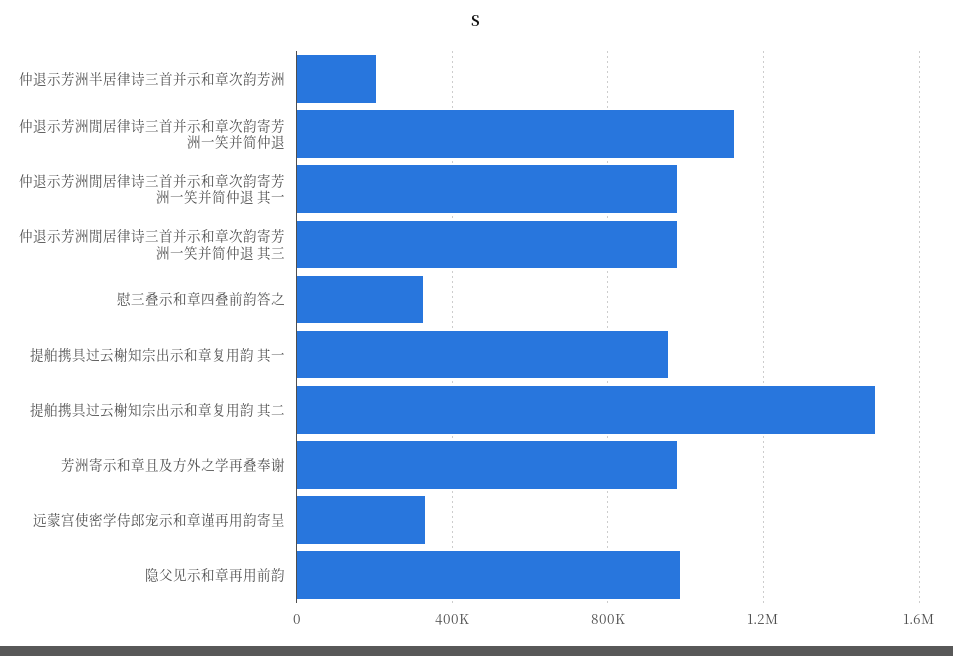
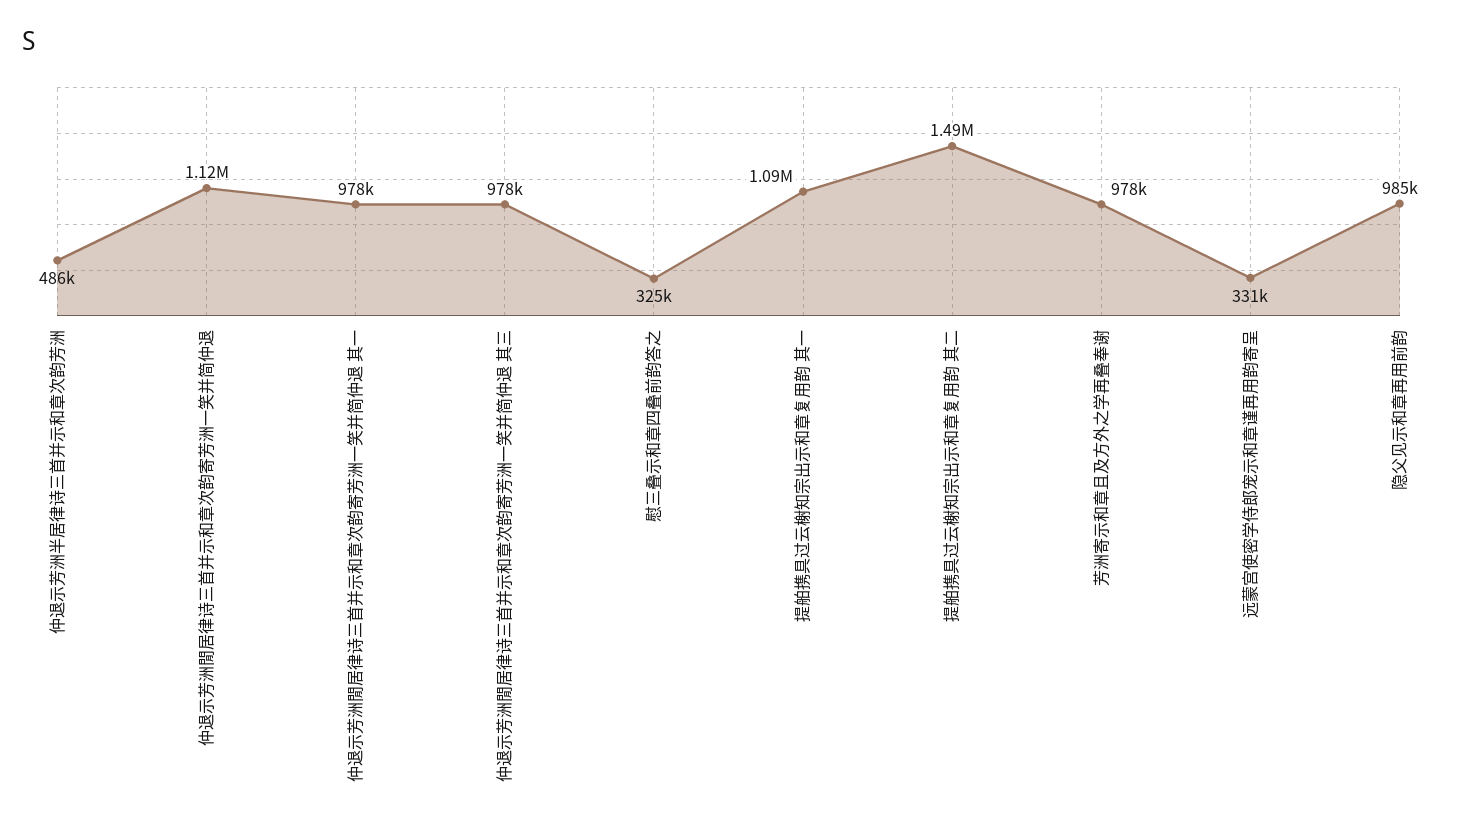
  {
-   "仲退示芳洲半居律诗三首并示和章次韵芳洲": 200000,
+   "仲退示芳洲半居律诗三首并示和章次韵芳洲": 486000,
    "仲退示芳洲閒居律诗三首并示和章次韵寄芳洲一笑并简仲退": 1120000,
    "仲退示芳洲閒居律诗三首并示和章次韵寄芳洲一笑并简仲退 其一": 978000,
    "仲退示芳洲閒居律诗三首并示和章次韵寄芳洲一笑并简仲退 其三": 978000,
    "慰三叠示和章四叠前韵答之": 325000,
-   "提舶携具过云榭知宗出示和章复用韵 其一": 950000,
+   "提舶携具过云榭知宗出示和章复用韵 其一": 1090000,
    "提舶携具过云榭知宗出示和章复用韵 其二": 1490000,
    "芳洲寄示和章且及方外之学再叠奉谢": 978000,
    "远蒙宫使密学侍郎宠示和章谨再用韵寄呈": 331000,
    "隐父见示和章再用前韵": 985000
  }

